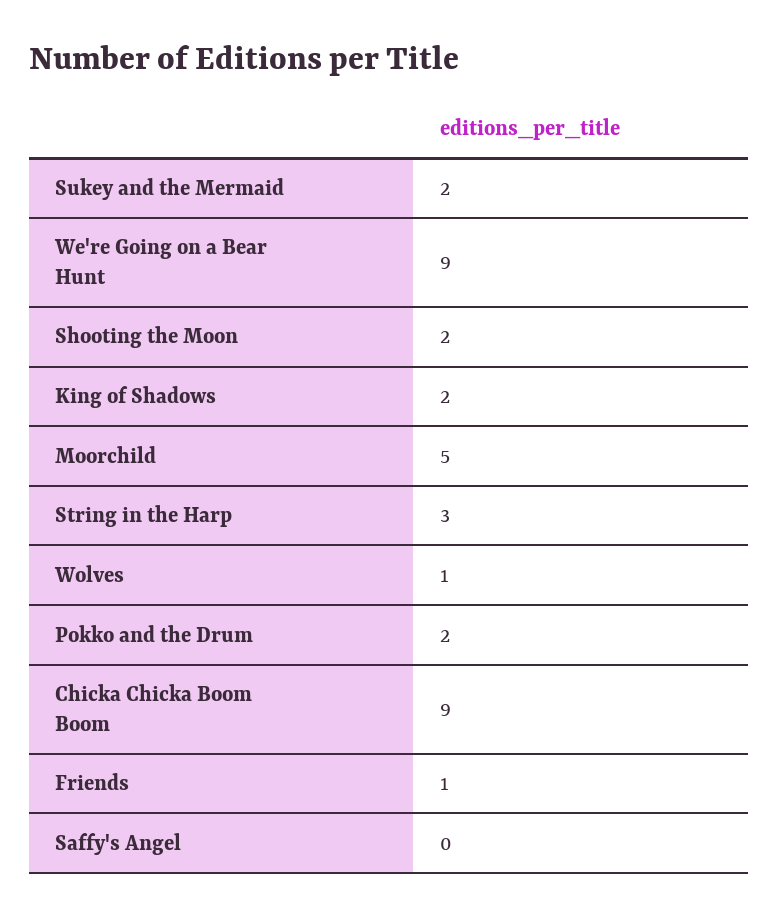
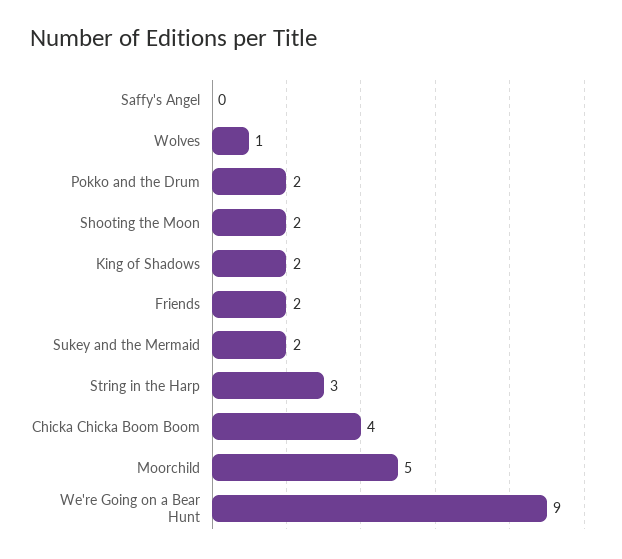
  {
    "Sukey and the Mermaid": 2,
    "We're Going on a Bear Hunt": 9,
    "Shooting the Moon": 2,
    "King of Shadows": 2,
    "Moorchild": 5,
    "String in the Harp": 3,
    "Wolves": 1,
    "Pokko and the Drum": 2,
-   "Chicka Chicka Boom Boom": 9,
+   "Chicka Chicka Boom Boom": 4,
-   "Friends": 1,
+   "Friends": 2,
    "Saffy's Angel": 0
  }

